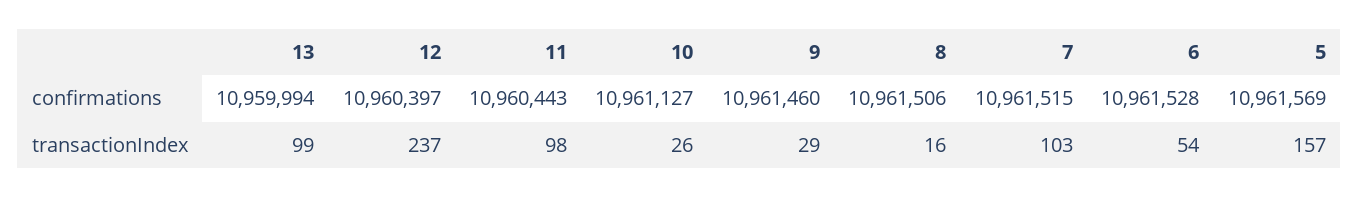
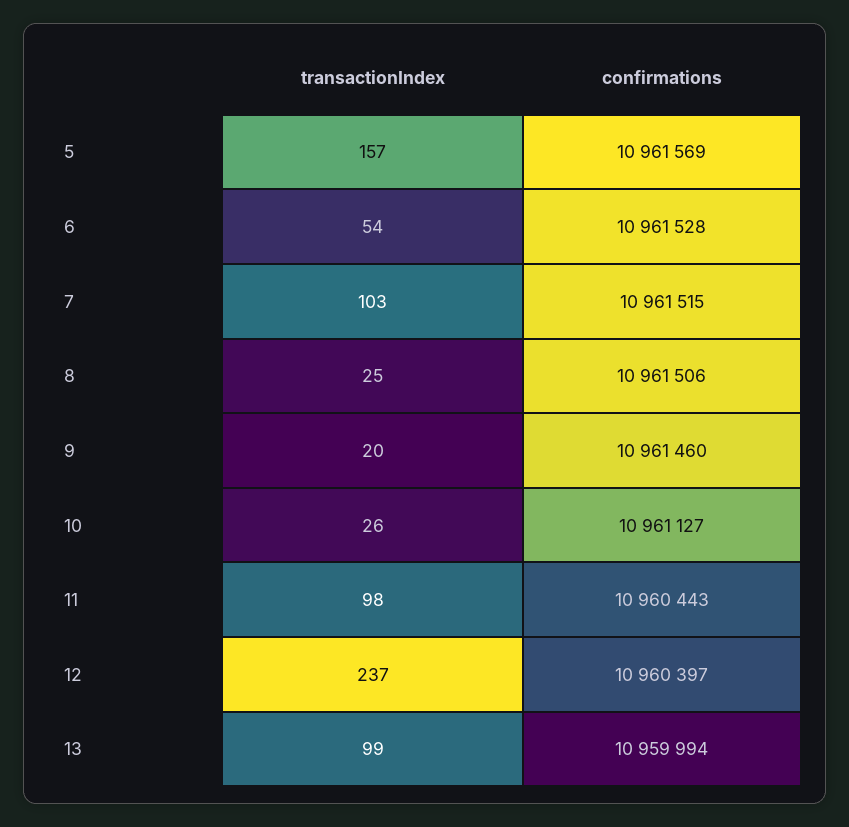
  {
    "13": {
      "confirmations": 10959994,
      "transactionIndex": 99
    },
    "12": {
      "confirmations": 10960397,
      "transactionIndex": 237
    },
    "11": {
      "confirmations": 10960443,
      "transactionIndex": 98
    },
    "10": {
      "confirmations": 10961127,
      "transactionIndex": 26
    },
    "9": {
      "confirmations": 10961460,
-     "transactionIndex": 29
+     "transactionIndex": 20
    },
    "8": {
      "confirmations": 10961506,
-     "transactionIndex": 16
+     "transactionIndex": 25
    },
    "7": {
      "confirmations": 10961515,
      "transactionIndex": 103
    },
    "6": {
      "confirmations": 10961528,
      "transactionIndex": 54
    },
    "5": {
      "confirmations": 10961569,
      "transactionIndex": 157
    }
  }

